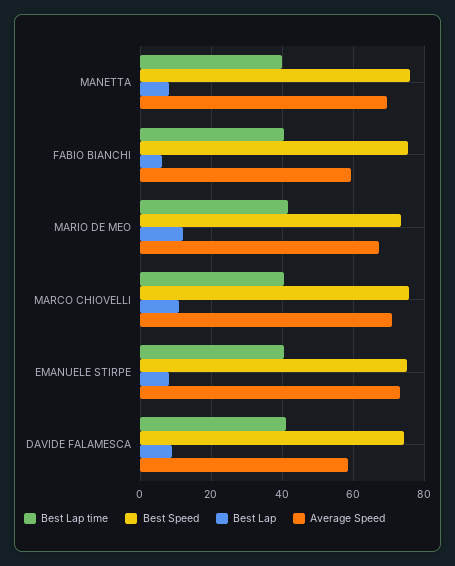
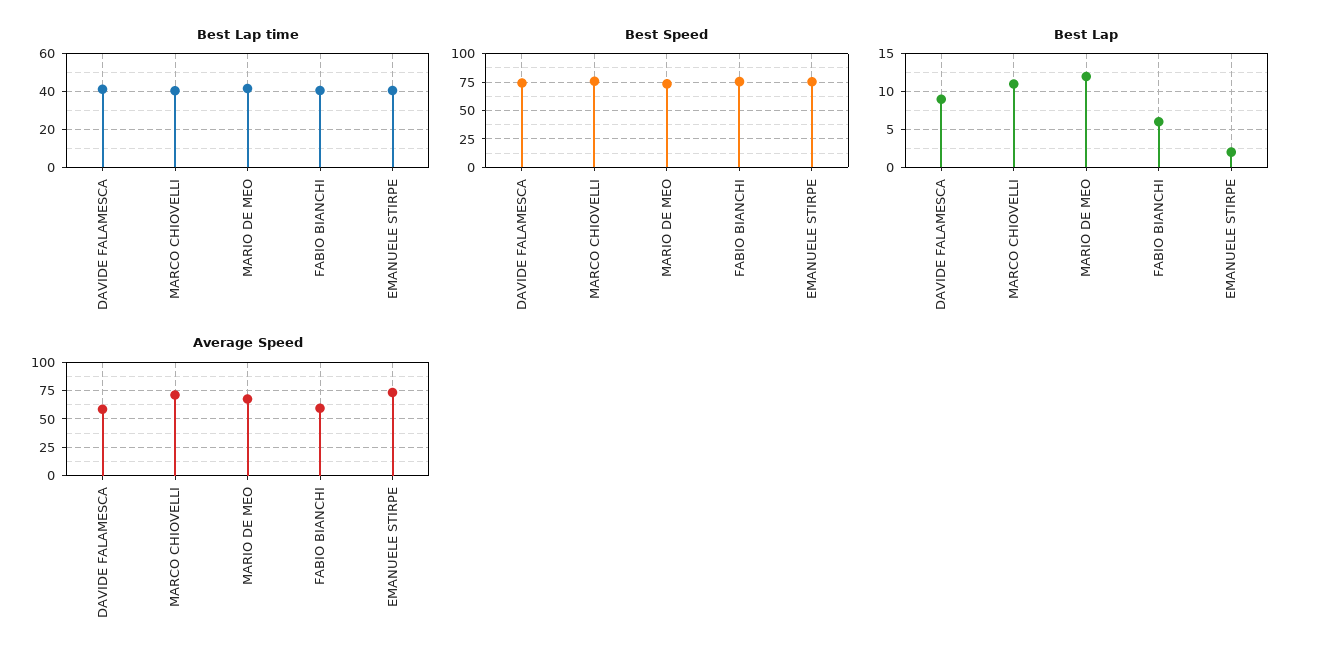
  {
    "Best Lap time": {
-     "MANETTA": 40,
      "FABIO BIANCHI": 40,
      "MARIO DE MEO": 42,
      "MARCO CHIOVELLI": 40,
      "EMANUELE STIRPE": 40,
      "DAVIDE FALAMESCA": 42
    },
    "Best Speed": {
-     "MANETTA": 76,
      "FABIO BIANCHI": 76,
      "MARIO DE MEO": 74,
      "MARCO CHIOVELLI": 76,
      "EMANUELE STIRPE": 76,
      "DAVIDE FALAMESCA": 74
    },
    "Best Lap": {
-     "MANETTA": 8,
      "FABIO BIANCHI": 6,
      "MARIO DE MEO": 12,
      "MARCO CHIOVELLI": 11,
-     "EMANUELE STIRPE": 8,
+     "EMANUELE STIRPE": 2,
      "DAVIDE FALAMESCA": 9
    },
    "Average Speed": {
-     "MANETTA": 70,
      "FABIO BIANCHI": 60,
      "MARIO DE MEO": 68,
      "MARCO CHIOVELLI": 70,
      "EMANUELE STIRPE": 74,
      "DAVIDE FALAMESCA": 58
    }
  }

